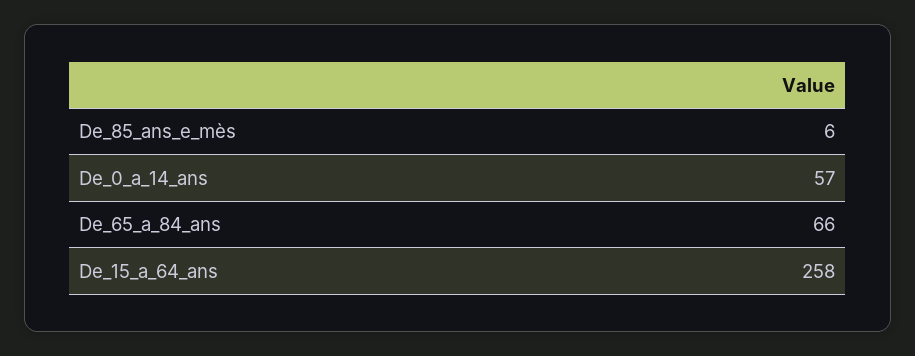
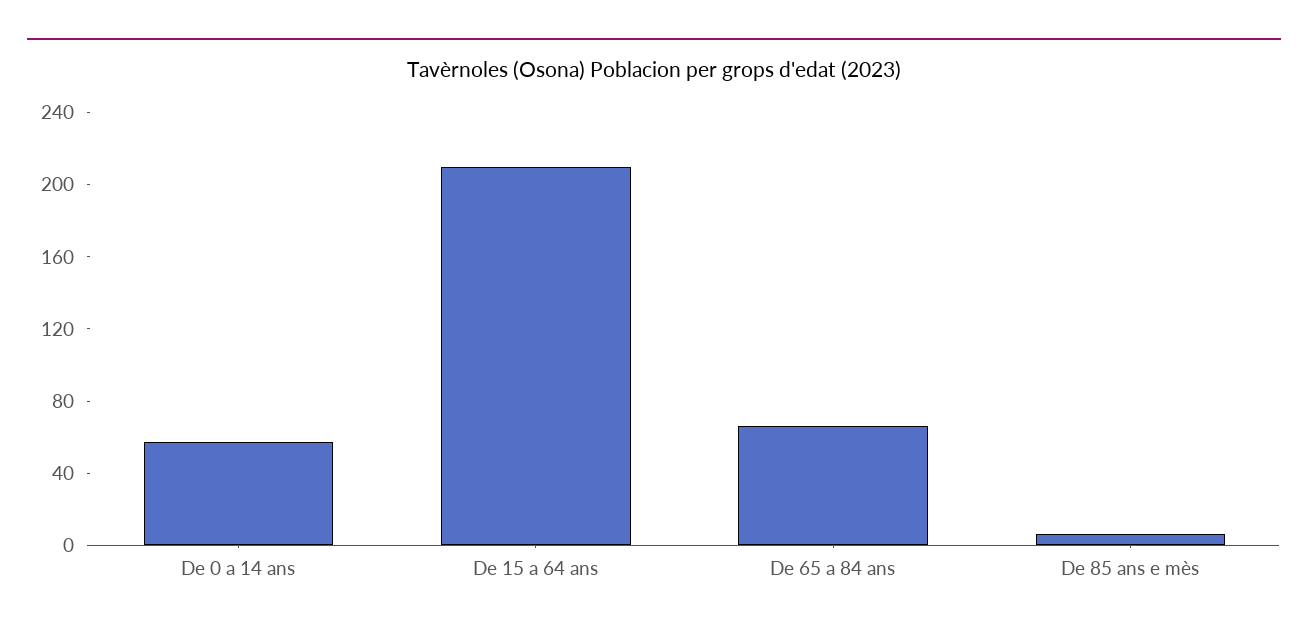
  {
    "De_85_ans_e_mès": 6,
    "De_0_a_14_ans": 57,
    "De_65_a_84_ans": 66,
-   "De_15_a_64_ans": 258
+   "De_15_a_64_ans": 210
  }

